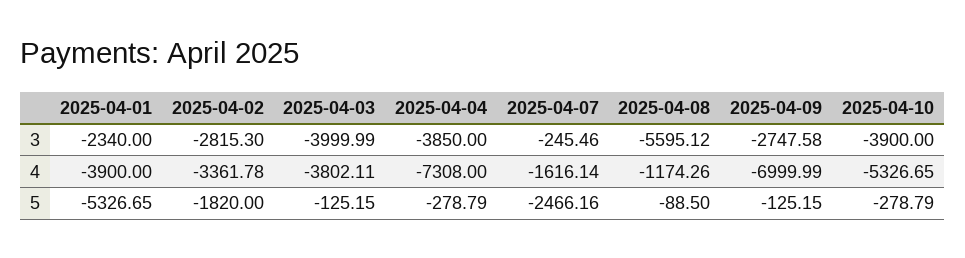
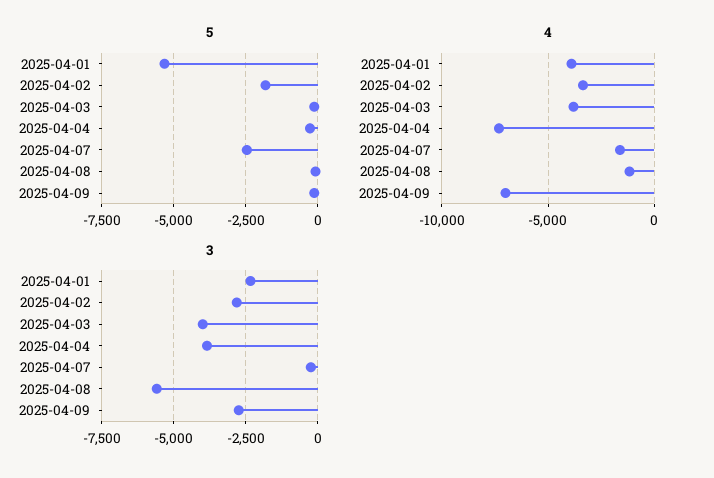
  {
    "3": {
      "2025-04-01": -2340,
      "2025-04-02": -2815.3,
      "2025-04-03": -3999.99,
      "2025-04-04": -3850,
      "2025-04-07": -245.46,
      "2025-04-08": -5595.12,
-     "2025-04-09": -2747.58,
+     "2025-04-09": -2747.58
-     "2025-04-10": -3900
    },
    "4": {
      "2025-04-01": -3900,
      "2025-04-02": -3361.78,
      "2025-04-03": -3802.11,
      "2025-04-04": -7308,
      "2025-04-07": -1616.14,
      "2025-04-08": -1174.26,
-     "2025-04-09": -6999.99,
+     "2025-04-09": -6999.99
-     "2025-04-10": -5326.65
    },
    "5": {
      "2025-04-01": -5326.65,
      "2025-04-02": -1820,
      "2025-04-03": -125.15,
      "2025-04-04": -278.79,
      "2025-04-07": -2466.16,
      "2025-04-08": -88.5,
-     "2025-04-09": -125.15,
+     "2025-04-09": -125.15
-     "2025-04-10": -278.79
    }
  }

